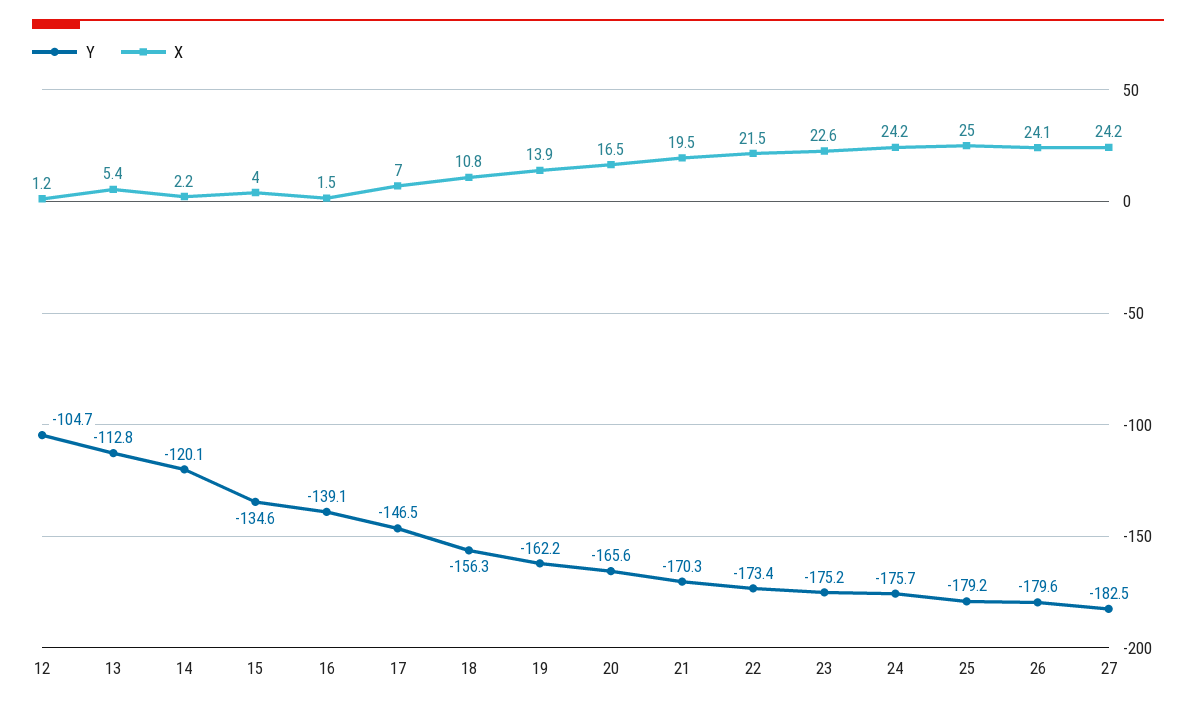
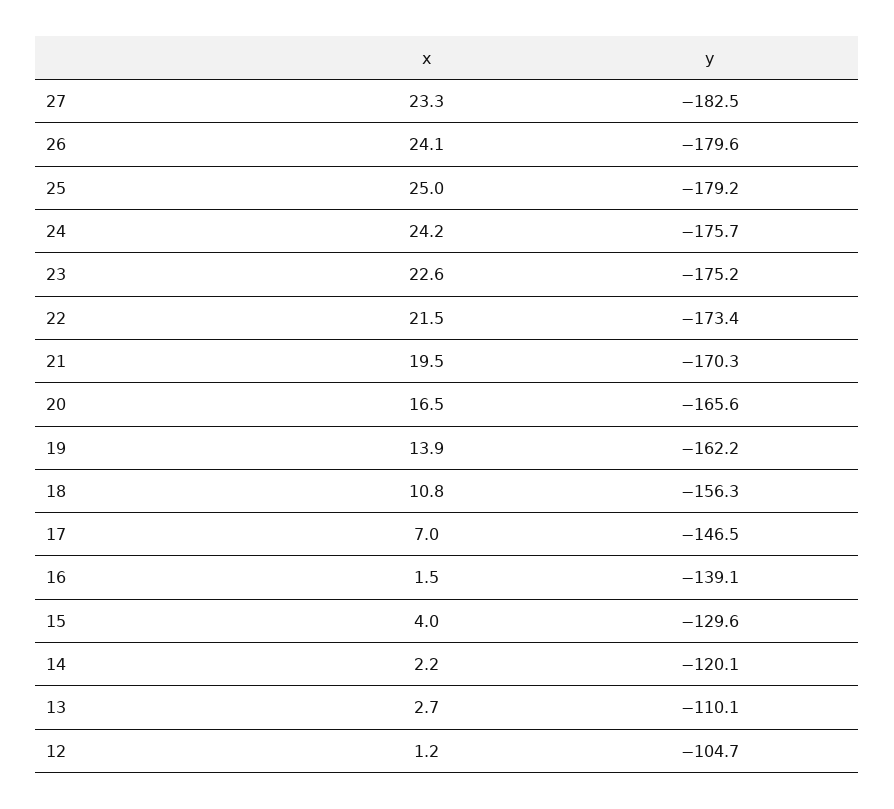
  {
    "Y": {
      "12": -104.7,
-     "13": -112.8,
+     "13": -110.1,
      "14": -120.1,
-     "15": -134.6,
+     "15": -129.6,
      "16": -139.1,
      "17": -146.5,
      "18": -156.3,
      "19": -162.2,
      "20": -165.6,
      "21": -170.3,
      "22": -173.4,
      "23": -175.2,
      "24": -175.7,
      "25": -179.2,
      "26": -179.6,
      "27": -182.5
    },
    "X": {
      "12": 1.2,
-     "13": 5.4,
+     "13": 2.7,
      "14": 2.2,
      "15": 4,
      "16": 1.5,
      "17": 7,
      "18": 10.8,
      "19": 13.9,
      "20": 16.5,
      "21": 19.5,
      "22": 21.5,
      "23": 22.6,
      "24": 24.2,
      "25": 25,
      "26": 24.1,
-     "27": 24.2
+     "27": 23.3
    }
  }

